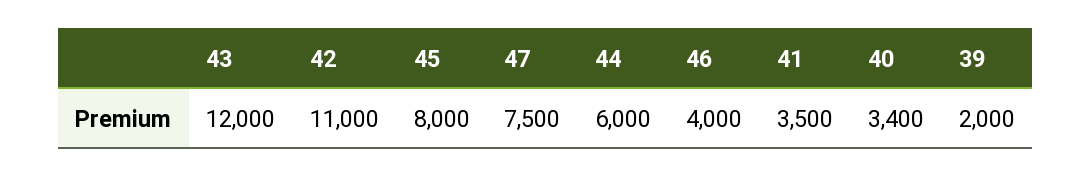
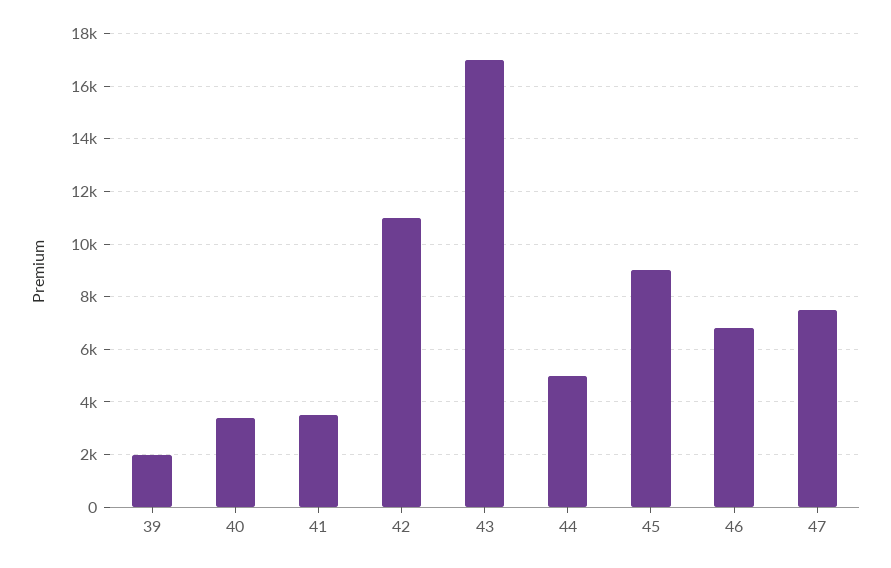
  {
-   "43": 12000,
+   "43": 17000,
    "42": 11000,
-   "45": 8000,
+   "45": 9000,
    "47": 7500,
-   "44": 6000,
+   "44": 5000,
-   "46": 4000,
+   "46": 6750,
    "41": 3500,
    "40": 3400,
    "39": 2000
  }

